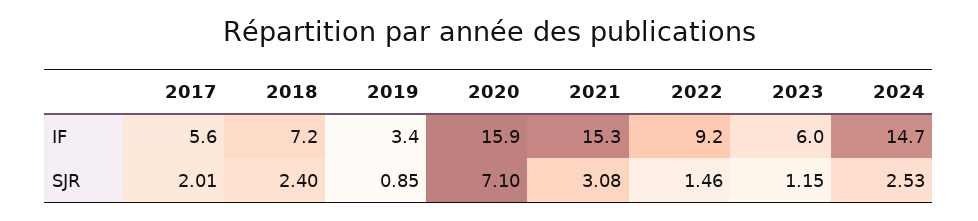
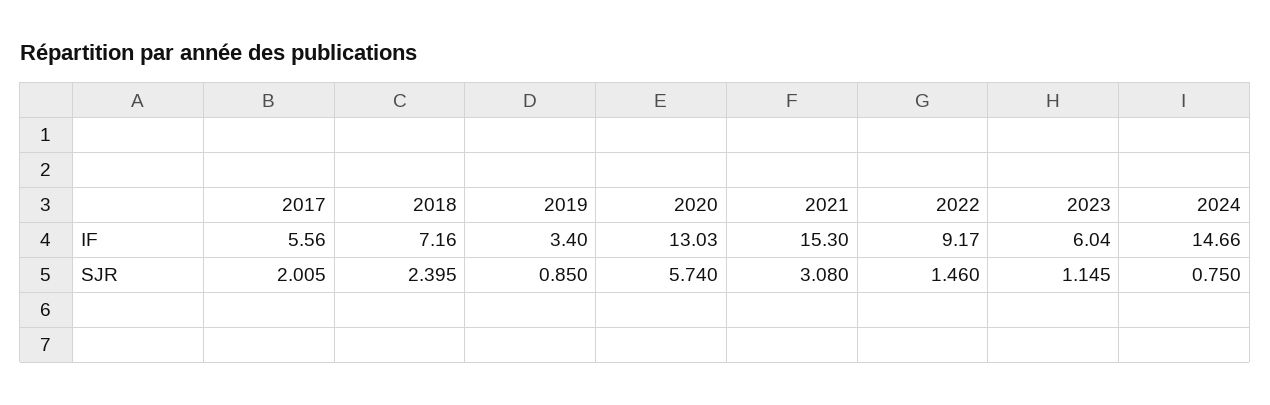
  {
    "2017": {
      "IF": 5.56,
      "SJR": 2.005
    },
    "2018": {
      "IF": 7.16,
      "SJR": 2.395
    },
    "2019": {
      "IF": 3.4,
      "SJR": 0.85
    },
    "2020": {
-     "IF": 15.9,
+     "IF": 13.03,
-     "SJR": 7.1
+     "SJR": 5.74
    },
    "2021": {
      "IF": 15.3,
      "SJR": 3.08
    },
    "2022": {
      "IF": 9.17,
      "SJR": 1.46
    },
    "2023": {
      "IF": 6.04,
      "SJR": 1.145
    },
    "2024": {
      "IF": 14.66,
-     "SJR": 2.53
+     "SJR": 0.75
    }
  }

